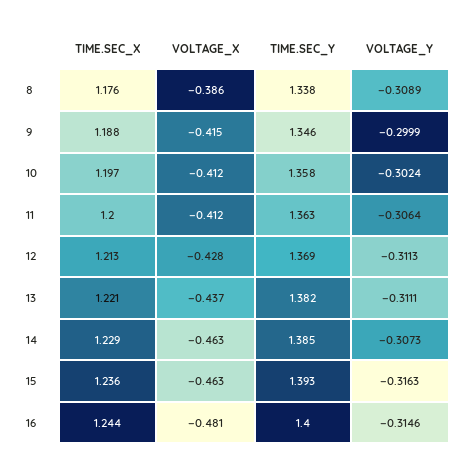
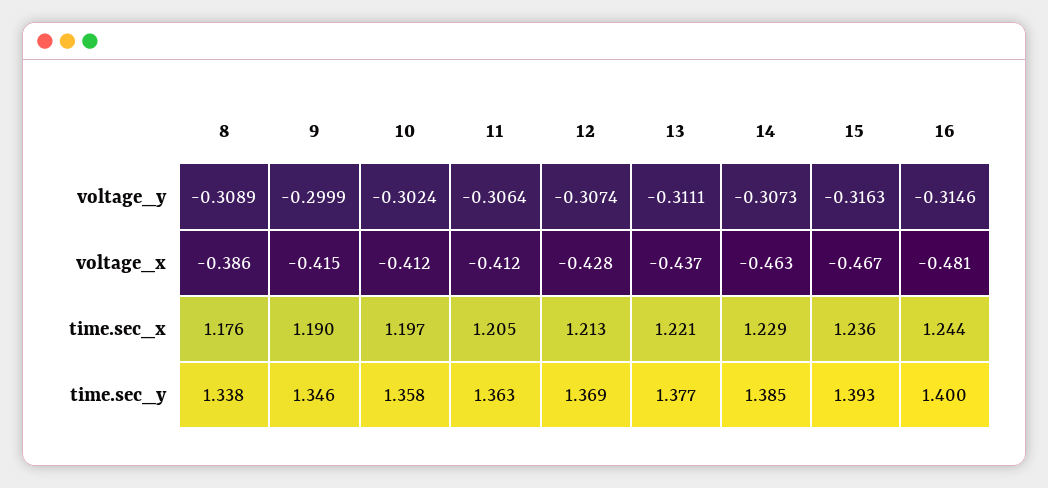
  {
    "TIME.SEC_X": {
      "8": 1.176,
-     "9": 1.188,
+     "9": 1.19,
      "10": 1.197,
-     "11": 1.2,
+     "11": 1.205,
      "12": 1.213,
      "13": 1.221,
      "14": 1.229,
      "15": 1.236,
      "16": 1.244
    },
    "VOLTAGE_X": {
      "8": -0.386,
      "9": -0.415,
      "10": -0.412,
      "11": -0.412,
      "12": -0.428,
      "13": -0.437,
      "14": -0.463,
-     "15": -0.463,
+     "15": -0.467,
      "16": -0.481
    },
    "TIME.SEC_Y": {
      "8": 1.338,
      "9": 1.346,
      "10": 1.358,
      "11": 1.363,
      "12": 1.369,
-     "13": 1.382,
+     "13": 1.377,
      "14": 1.385,
      "15": 1.393,
      "16": 1.4
    },
    "VOLTAGE_Y": {
      "8": -0.3089,
      "9": -0.2999,
      "10": -0.3024,
      "11": -0.3064,
-     "12": -0.3113,
+     "12": -0.3074,
      "13": -0.3111,
      "14": -0.3073,
      "15": -0.3163,
      "16": -0.3146
    }
  }

